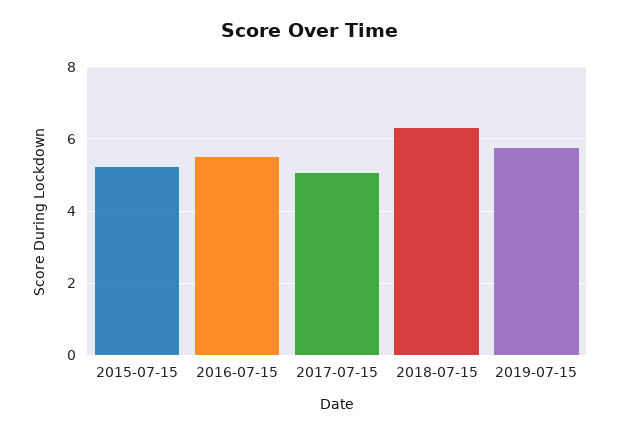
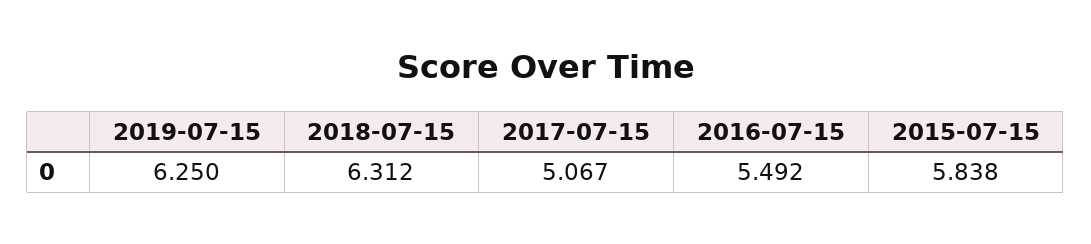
  {
-   "2015-07-15": 5.2,
+   "2015-07-15": 5.838,
    "2016-07-15": 5.492,
    "2017-07-15": 5.067,
    "2018-07-15": 6.312,
-   "2019-07-15": 5.8
+   "2019-07-15": 6.25
  }

